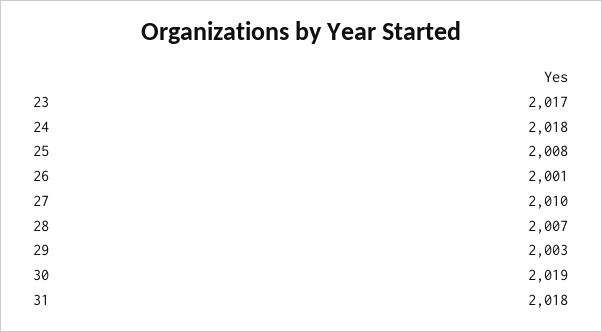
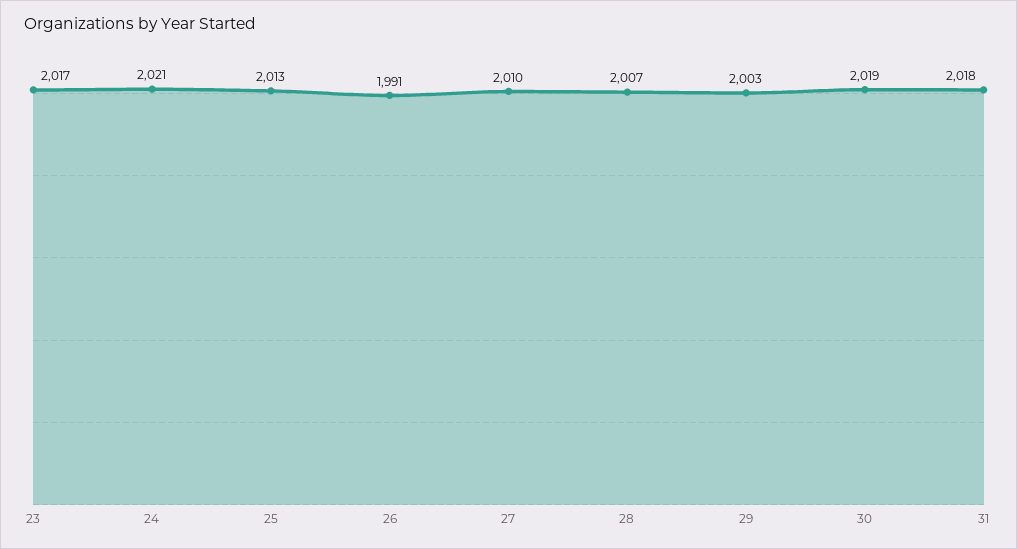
  {
    "23": 2017,
-   "24": 2018,
+   "24": 2021,
-   "25": 2008,
+   "25": 2013,
-   "26": 2001,
+   "26": 1991,
    "27": 2010,
    "28": 2007,
    "29": 2003,
    "30": 2019,
    "31": 2018
  }

